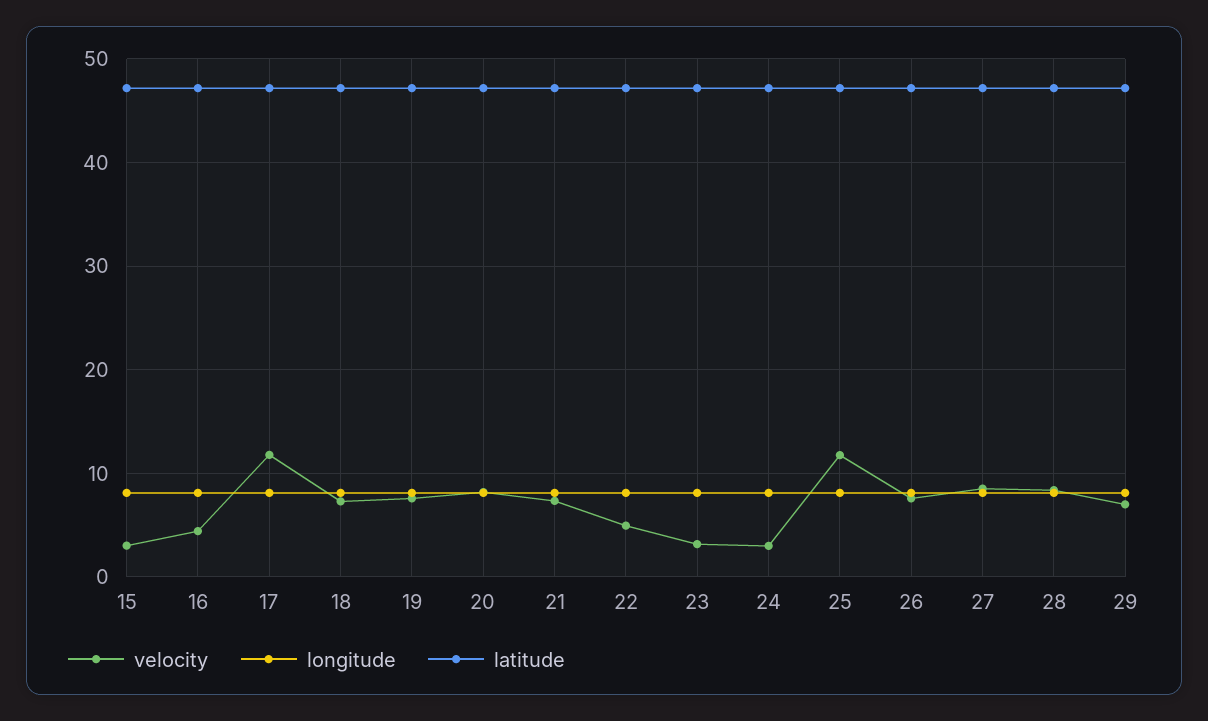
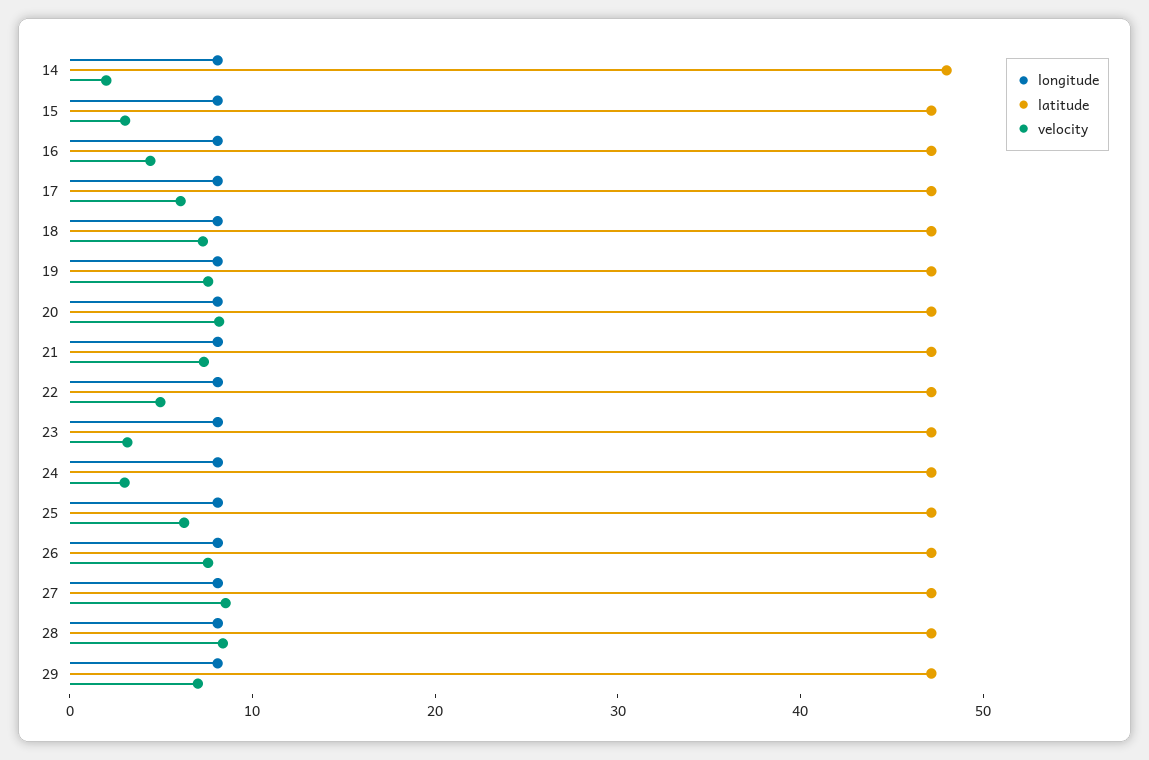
  {
    "velocity": {
      "15": 3,
      "16": 4,
-     "17": 12,
+     "17": 6,
      "18": 7,
      "19": 8,
      "20": 8,
      "21": 7,
      "22": 5,
      "23": 3,
      "24": 3,
-     "25": 12,
+     "25": 6,
      "26": 8,
      "27": 9,
      "28": 8,
-     "29": 7
+     "29": 7,
+     "14": 2
    },
    "longitude": {
      "15": 8,
      "16": 8,
      "17": 8,
      "18": 8,
      "19": 8,
      "20": 8,
      "21": 8,
      "22": 8,
      "23": 8,
      "24": 8,
      "25": 8,
      "26": 8,
      "27": 8,
      "28": 8,
-     "29": 8
+     "29": 8,
+     "14": 8
    },
    "latitude": {
      "15": 47,
      "16": 47,
      "17": 47,
      "18": 47,
      "19": 47,
      "20": 47,
      "21": 47,
      "22": 47,
      "23": 47,
      "24": 47,
      "25": 47,
      "26": 47,
      "27": 47,
      "28": 47,
-     "29": 47
+     "29": 47,
+     "14": 48
    }
  }

